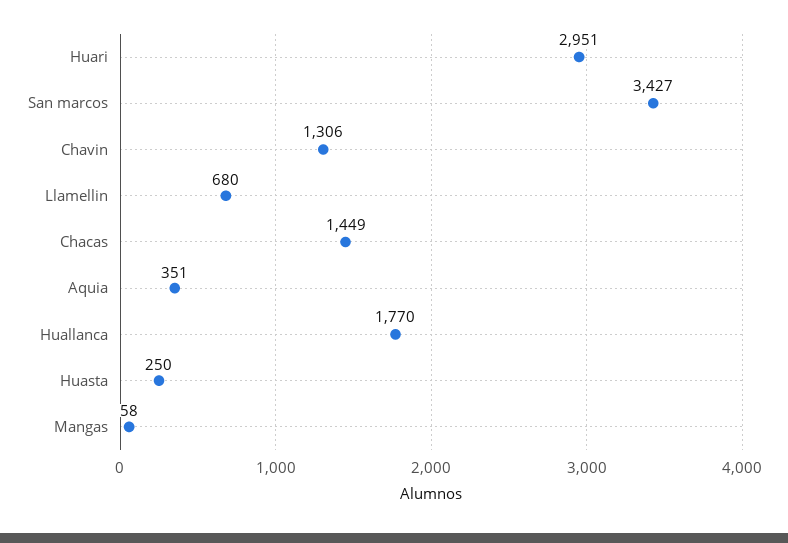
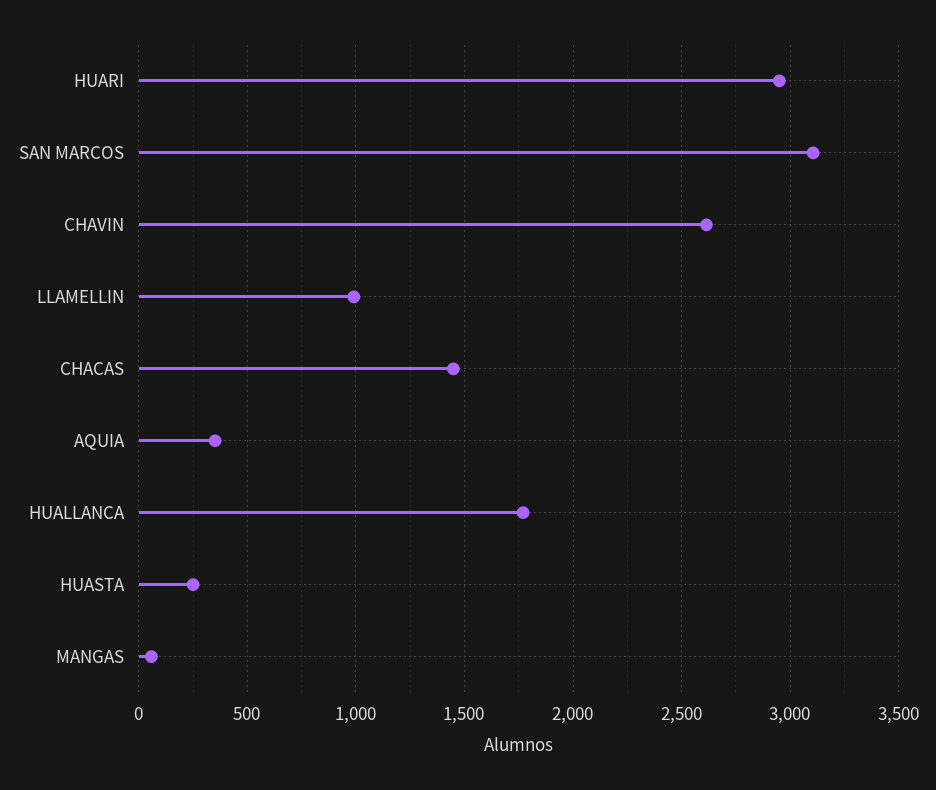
  {
    "Huari": 2951,
-   "San marcos": 3427,
+   "San marcos": 3100,
-   "Chavin": 1306,
+   "Chavin": 2600,
-   "Llamellin": 680,
+   "Llamellin": 1000,
    "Chacas": 1449,
    "Aquia": 351,
    "Huallanca": 1770,
    "Huasta": 250,
    "Mangas": 58
  }

